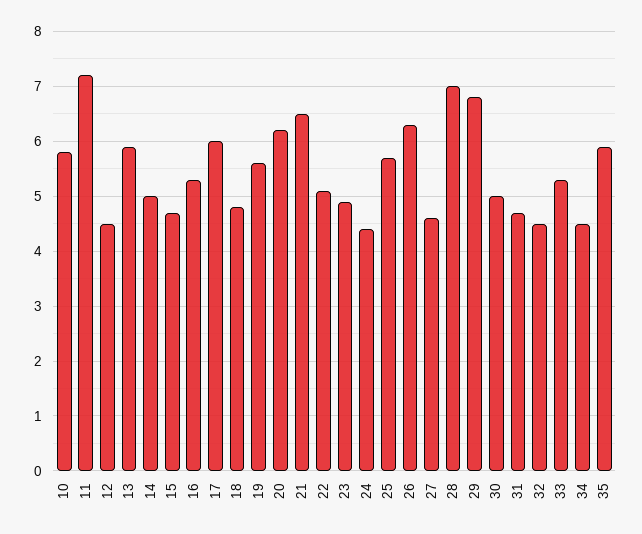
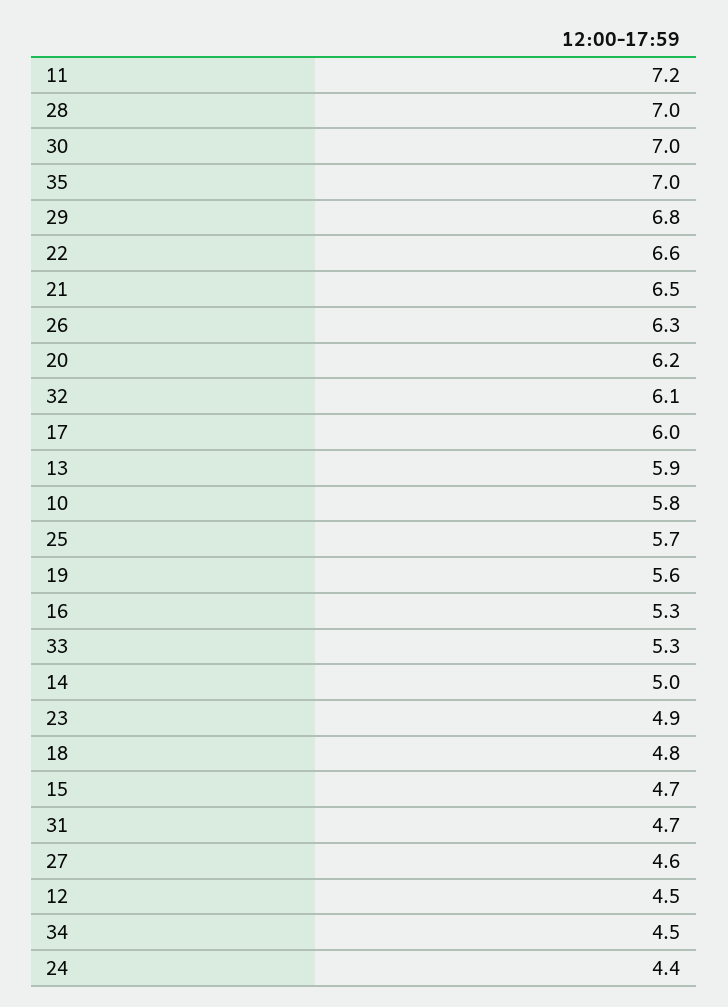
  {
    "10": 5.8,
    "11": 7.2,
    "12": 4.5,
    "13": 5.9,
    "14": 5,
    "15": 4.7,
    "16": 5.3,
    "17": 6,
    "18": 4.8,
    "19": 5.6,
    "20": 6.2,
    "21": 6.5,
-   "22": 5,
+   "22": 6.6,
    "23": 4.9,
    "24": 4.4,
    "25": 5.7,
    "26": 6.3,
    "27": 4.6,
    "28": 7,
    "29": 6.8,
-   "30": 5,
+   "30": 7,
    "31": 4.7,
-   "32": 4.5,
+   "32": 6.1,
    "33": 5.3,
    "34": 4.5,
-   "35": 6
+   "35": 7
  }

